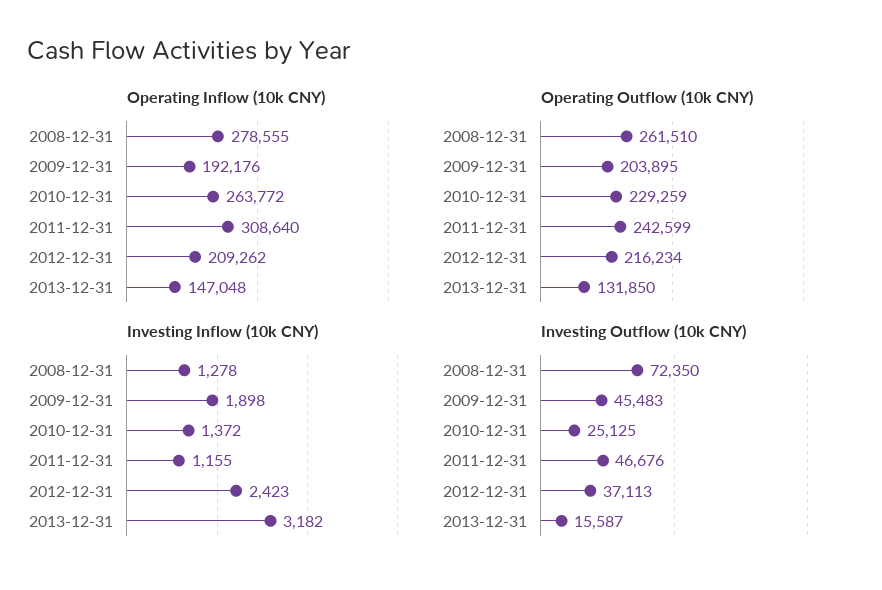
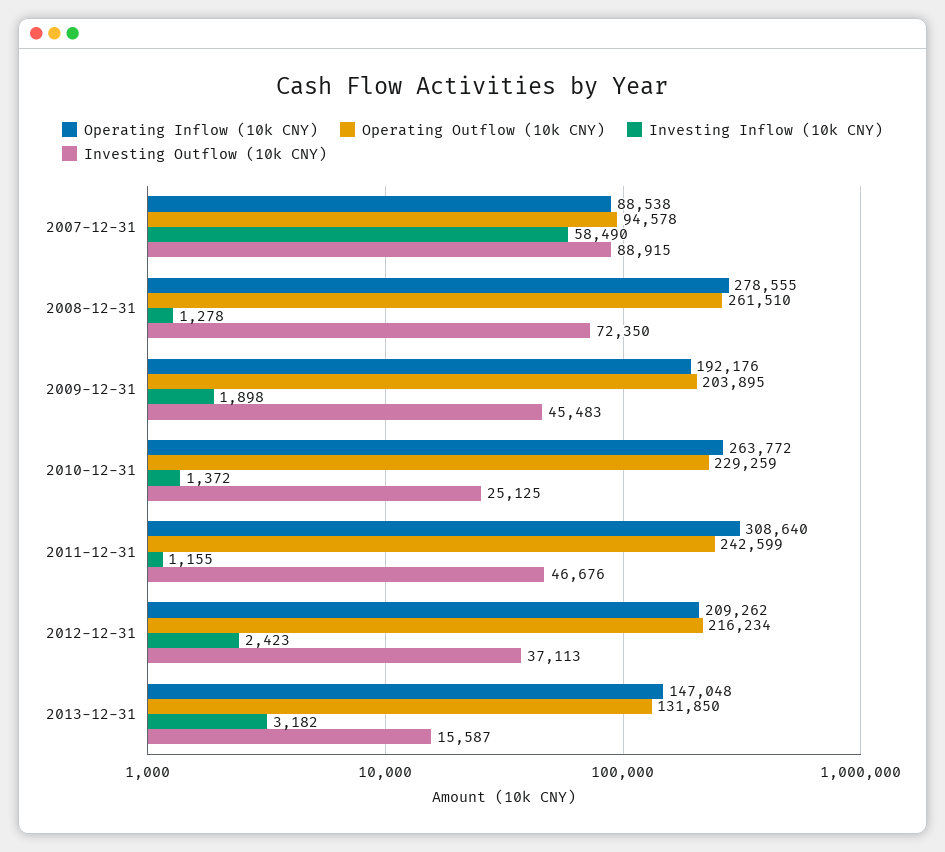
  {
    "Operating Inflow (10k CNY)": {
      "2008-12-31": 278555,
      "2009-12-31": 192176,
      "2010-12-31": 263772,
      "2011-12-31": 308640,
      "2012-12-31": 209262,
-     "2013-12-31": 147048
+     "2013-12-31": 147048,
+     "2007-12-31": 88538
    },
    "Operating Outflow (10k CNY)": {
      "2008-12-31": 261510,
      "2009-12-31": 203895,
      "2010-12-31": 229259,
      "2011-12-31": 242599,
      "2012-12-31": 216234,
-     "2013-12-31": 131850
+     "2013-12-31": 131850,
+     "2007-12-31": 94578
    },
    "Investing Inflow (10k CNY)": {
      "2008-12-31": 1278,
      "2009-12-31": 1898,
      "2010-12-31": 1372,
      "2011-12-31": 1155,
      "2012-12-31": 2423,
-     "2013-12-31": 3182
+     "2013-12-31": 3182,
+     "2007-12-31": 58490
    },
    "Investing Outflow (10k CNY)": {
      "2008-12-31": 72350,
      "2009-12-31": 45483,
      "2010-12-31": 25125,
      "2011-12-31": 46676,
      "2012-12-31": 37113,
-     "2013-12-31": 15587
+     "2013-12-31": 15587,
+     "2007-12-31": 88915
    }
  }

